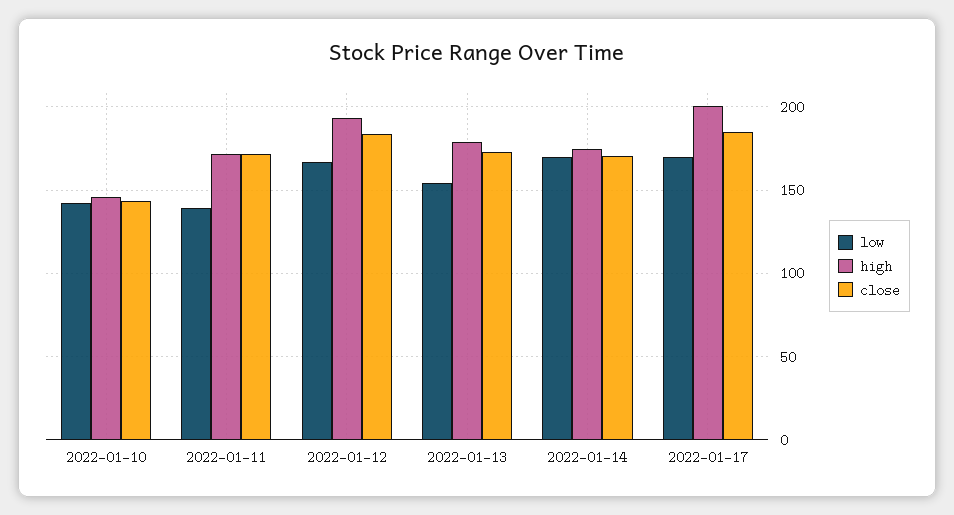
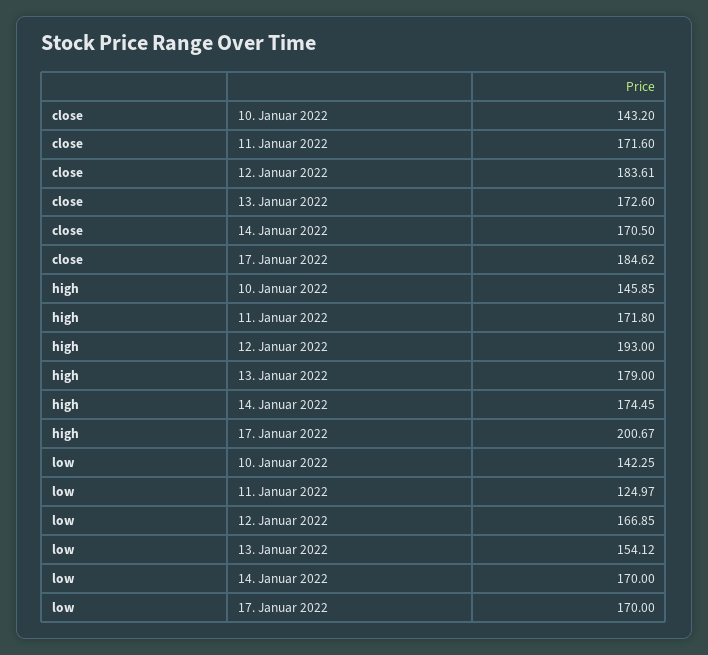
  {
    "low": {
      "2022-01-10": 142.25,
-     "2022-01-11": 140,
+     "2022-01-11": 124.97,
      "2022-01-12": 166.85,
      "2022-01-13": 154.12,
      "2022-01-14": 170,
      "2022-01-17": 170
    },
    "high": {
      "2022-01-10": 145.85,
      "2022-01-11": 171.8,
      "2022-01-12": 193,
      "2022-01-13": 179,
      "2022-01-14": 174.45,
      "2022-01-17": 200.67
    },
    "close": {
      "2022-01-10": 143.2,
      "2022-01-11": 171.6,
      "2022-01-12": 183.61,
      "2022-01-13": 172.6,
      "2022-01-14": 170.5,
      "2022-01-17": 184.62
    }
  }

